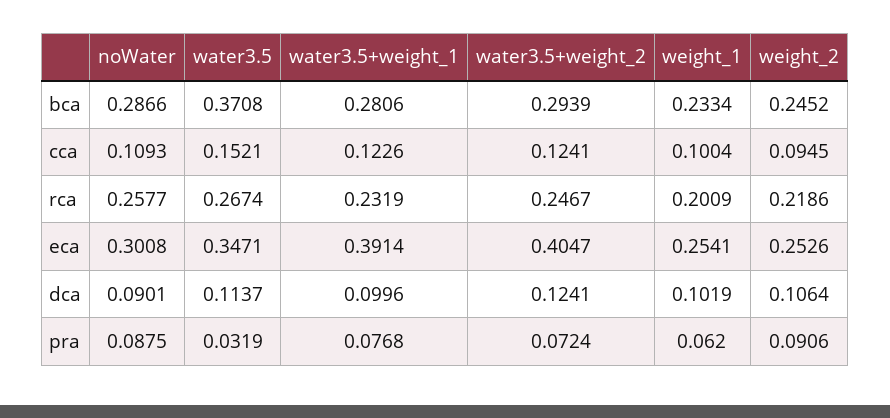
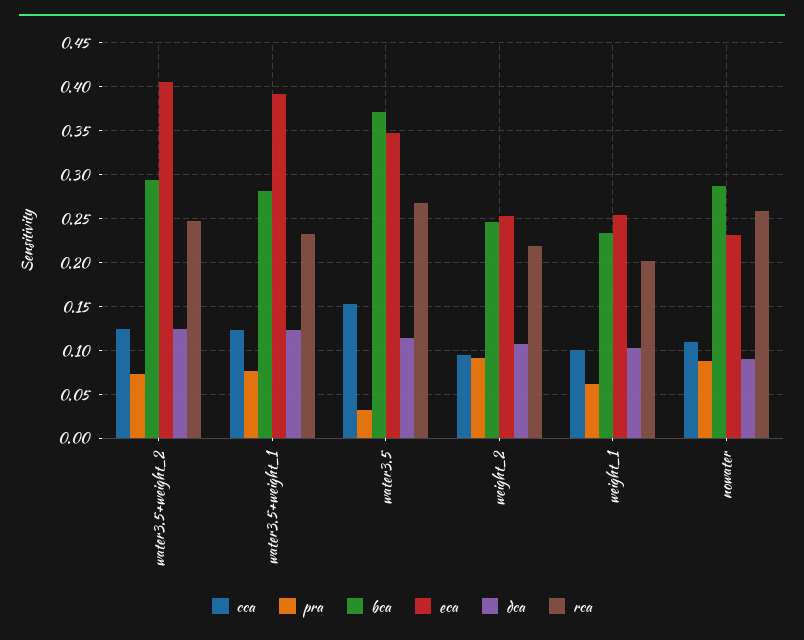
  {
    "bca": {
      "noWater": 0.2866,
      "water3.5": 0.3708,
      "water3.5+weight_1": 0.2806,
      "water3.5+weight_2": 0.2939,
      "weight_1": 0.2334,
      "weight_2": 0.2452
    },
    "cca": {
      "noWater": 0.1093,
      "water3.5": 0.1521,
      "water3.5+weight_1": 0.1226,
      "water3.5+weight_2": 0.1241,
      "weight_1": 0.1004,
      "weight_2": 0.0945
    },
    "rca": {
      "noWater": 0.2577,
      "water3.5": 0.2674,
      "water3.5+weight_1": 0.2319,
      "water3.5+weight_2": 0.2467,
      "weight_1": 0.2009,
      "weight_2": 0.2186
    },
    "eca": {
-     "noWater": 0.3008,
+     "noWater": 0.23,
      "water3.5": 0.3471,
      "water3.5+weight_1": 0.3914,
      "water3.5+weight_2": 0.4047,
      "weight_1": 0.2541,
      "weight_2": 0.2526
    },
    "dca": {
      "noWater": 0.0901,
      "water3.5": 0.1137,
-     "water3.5+weight_1": 0.0996,
+     "water3.5+weight_1": 0.12,
      "water3.5+weight_2": 0.1241,
      "weight_1": 0.1019,
      "weight_2": 0.1064
    },
    "pra": {
      "noWater": 0.0875,
      "water3.5": 0.0319,
      "water3.5+weight_1": 0.0768,
      "water3.5+weight_2": 0.0724,
      "weight_1": 0.062,
      "weight_2": 0.0906
    }
  }

